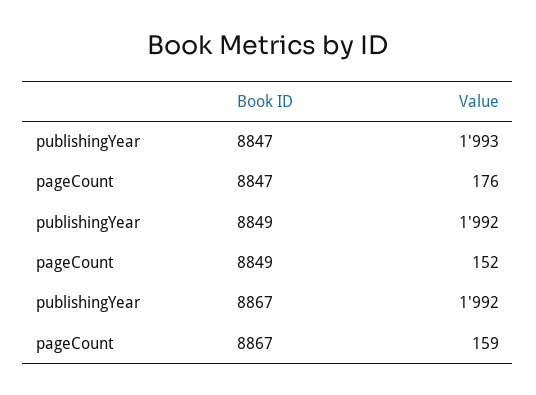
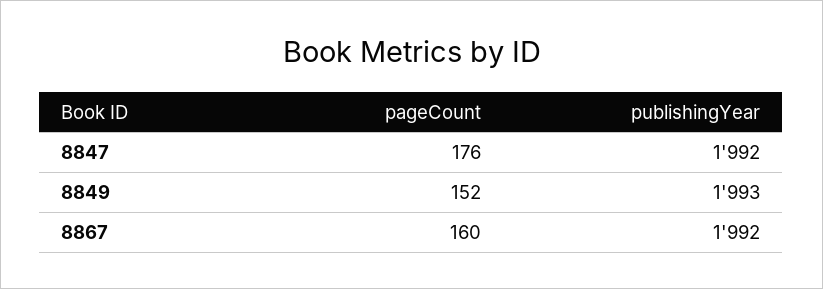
  {
    "publishingYear": {
-     "8847": 1993,
+     "8847": 1992,
-     "8849": 1992,
+     "8849": 1993,
      "8867": 1992
    },
    "pageCount": {
      "8847": 176,
      "8849": 152,
-     "8867": 159
+     "8867": 160
    }
  }

